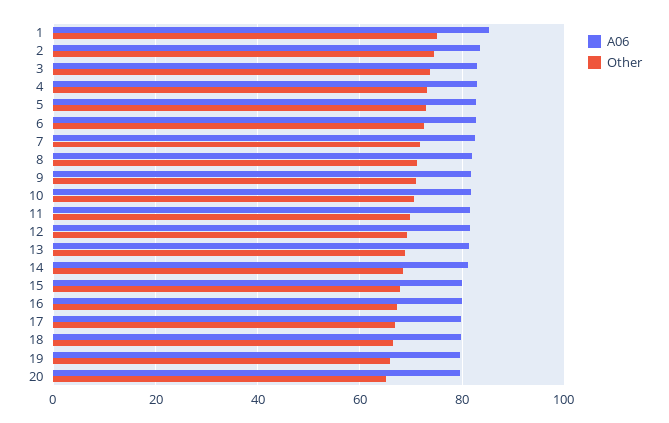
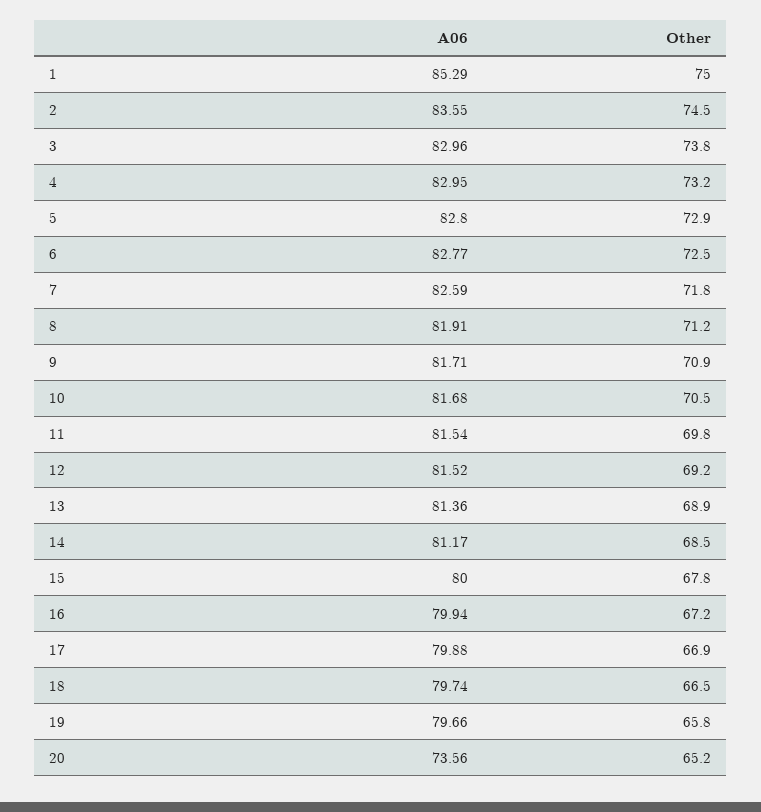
  {
    "A06": {
      "1": 85.29,
      "2": 83.55,
      "3": 82.96,
      "4": 82.95,
      "5": 82.8,
      "6": 82.77,
      "7": 82.59,
      "8": 81.91,
      "9": 81.71,
      "10": 81.68,
      "11": 81.54,
      "12": 81.52,
      "13": 81.36,
      "14": 81.17,
      "15": 80,
      "16": 79.94,
      "17": 79.88,
      "18": 79.74,
      "19": 79.66,
-     "20": 80
+     "20": 73.56
    },
    "Other": {
      "1": 75,
      "2": 74.5,
      "3": 73.8,
      "4": 73.2,
      "5": 72.9,
      "6": 72.5,
      "7": 71.8,
      "8": 71.2,
      "9": 70.9,
      "10": 70.5,
      "11": 69.8,
      "12": 69.2,
      "13": 68.9,
      "14": 68.5,
      "15": 67.8,
      "16": 67.2,
      "17": 66.9,
      "18": 66.5,
      "19": 65.8,
      "20": 65.2
    }
  }

